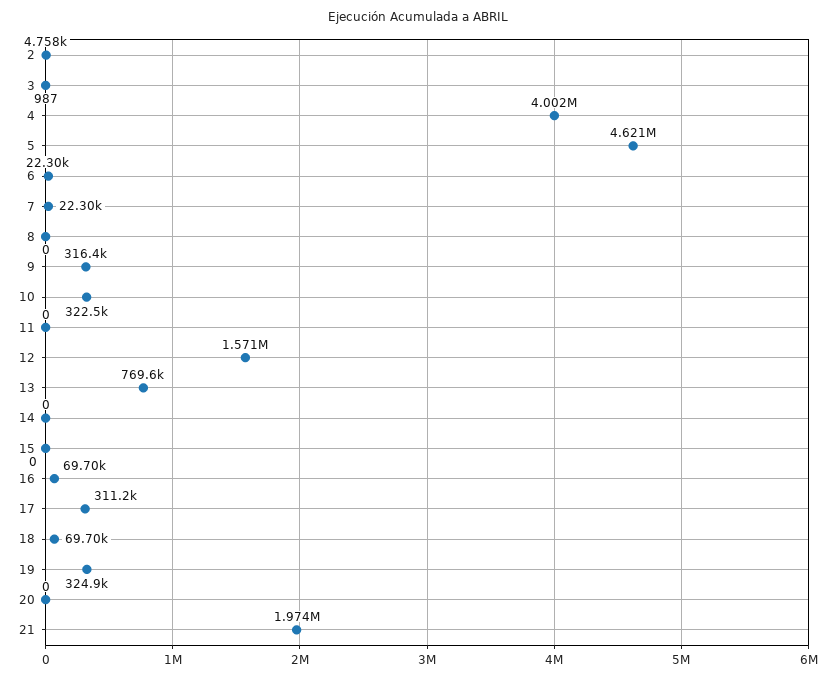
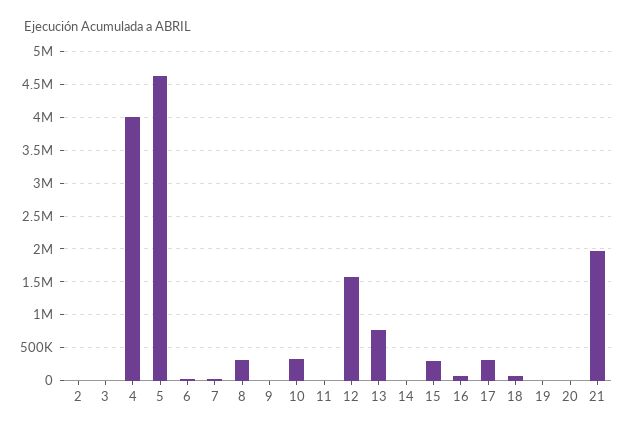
  {
    "2": 4758,
    "3": 987,
    "4": 4002000,
    "5": 4621000,
    "6": 22300,
    "7": 22300,
-   "8": 0,
+   "8": 300000,
-   "9": 316400,
+   "9": 0,
    "10": 322500,
    "11": 0,
    "12": 1571000,
    "13": 769600,
    "14": 0,
-   "15": 0,
+   "15": 300000,
    "16": 69700,
    "17": 311200,
    "18": 69700,
-   "19": 324900,
+   "19": 0,
    "20": 0,
    "21": 1974000
  }

